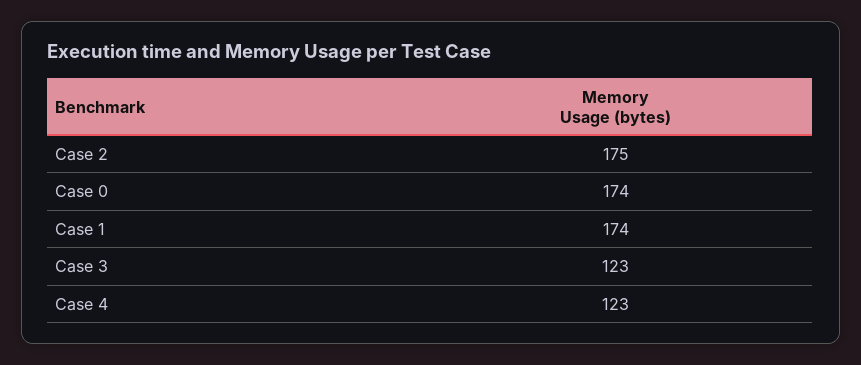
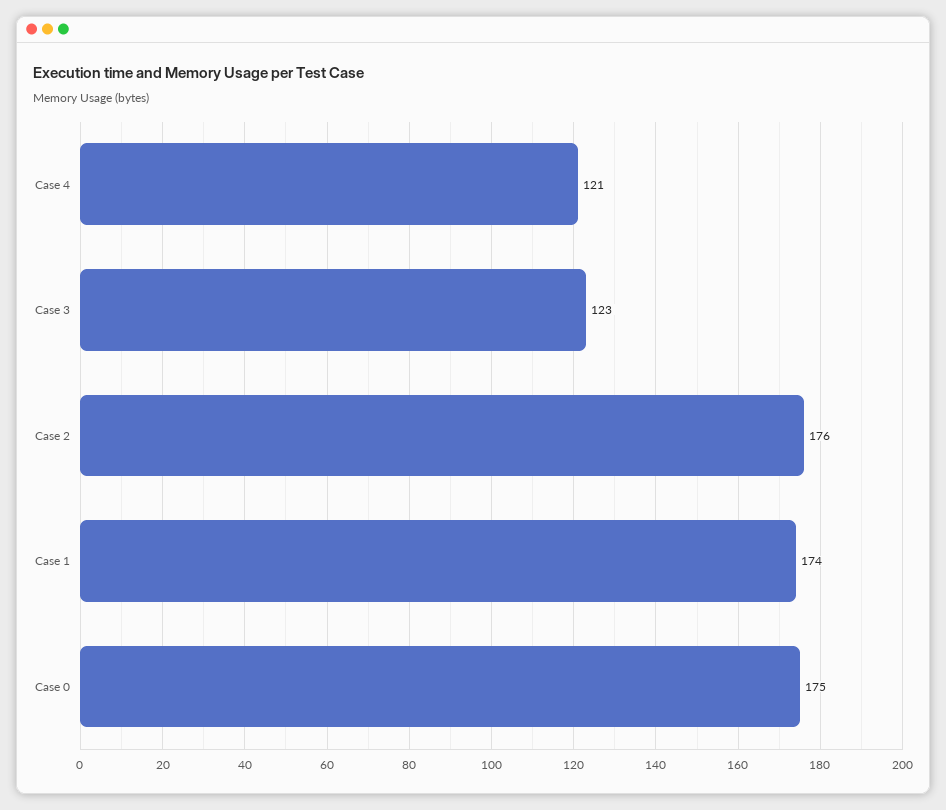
  {
-   "Case 2": 175,
+   "Case 2": 176,
-   "Case 0": 174,
+   "Case 0": 175,
    "Case 1": 174,
    "Case 3": 123,
-   "Case 4": 123
+   "Case 4": 121
  }

